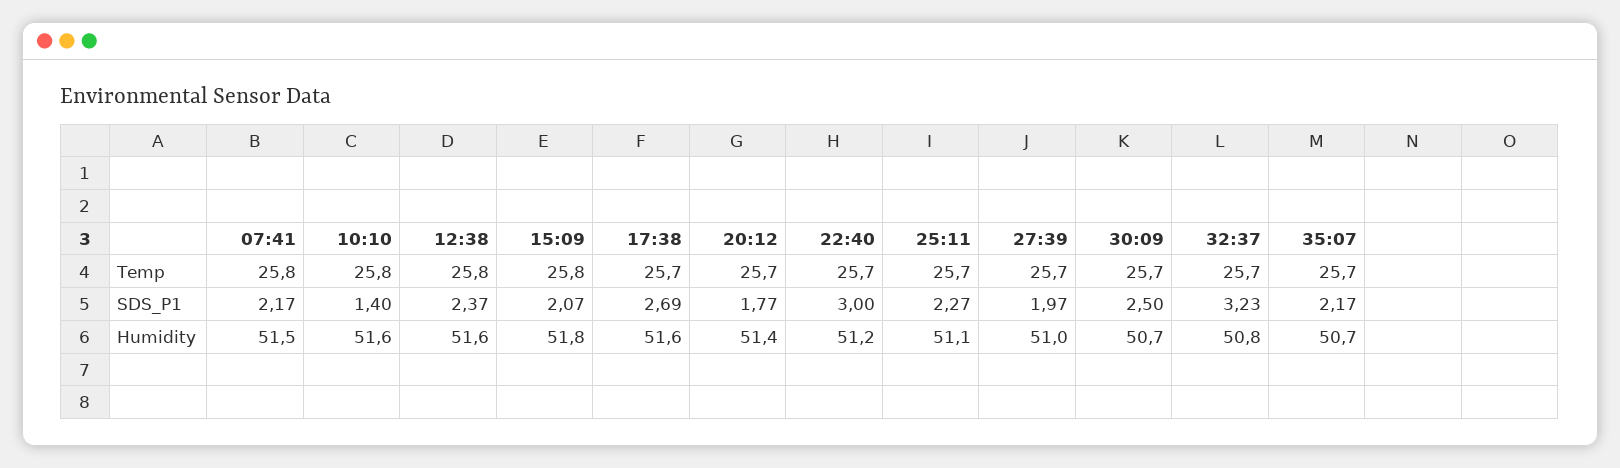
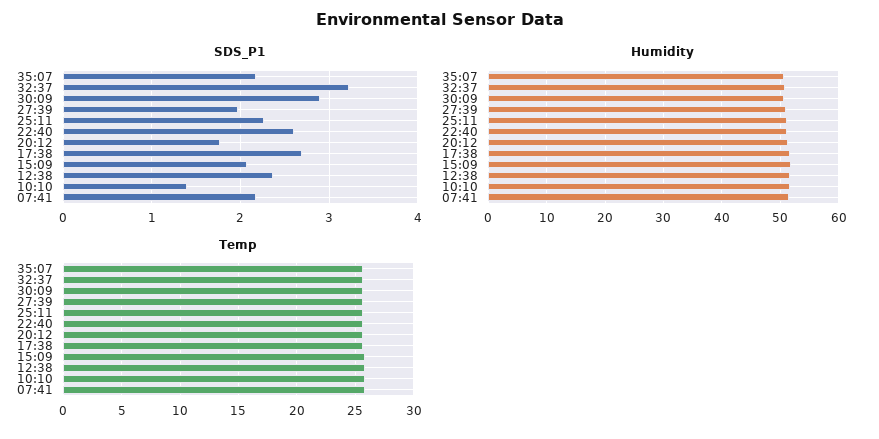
  {
    "Temp": {
      "07:41": 25.8,
      "10:10": 25.8,
      "12:38": 25.8,
      "15:09": 25.8,
      "17:38": 25.7,
      "20:12": 25.7,
      "22:40": 25.7,
      "25:11": 25.7,
      "27:39": 25.7,
      "30:09": 25.7,
      "32:37": 25.7,
      "35:07": 25.7
    },
    "SDS_P1": {
      "07:41": 2.17,
      "10:10": 1.4,
      "12:38": 2.37,
      "15:09": 2.07,
      "17:38": 2.69,
      "20:12": 1.77,
-     "22:40": 3,
+     "22:40": 2.6,
      "25:11": 2.27,
      "27:39": 1.97,
-     "30:09": 2.5,
+     "30:09": 2.9,
      "32:37": 3.23,
      "35:07": 2.17
    },
    "Humidity": {
      "07:41": 51.5,
      "10:10": 51.6,
      "12:38": 51.6,
      "15:09": 51.8,
      "17:38": 51.6,
      "20:12": 51.4,
      "22:40": 51.2,
      "25:11": 51.1,
      "27:39": 51,
      "30:09": 50.7,
      "32:37": 50.8,
      "35:07": 50.7
    }
  }

